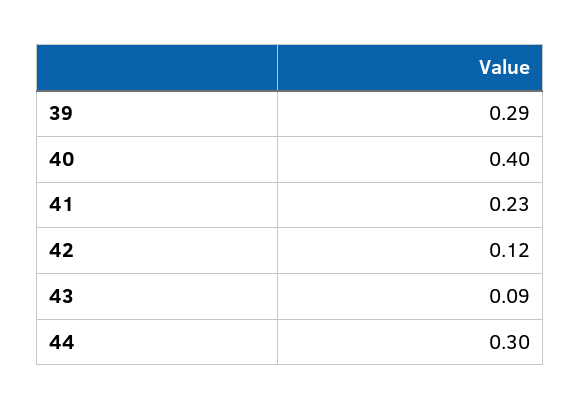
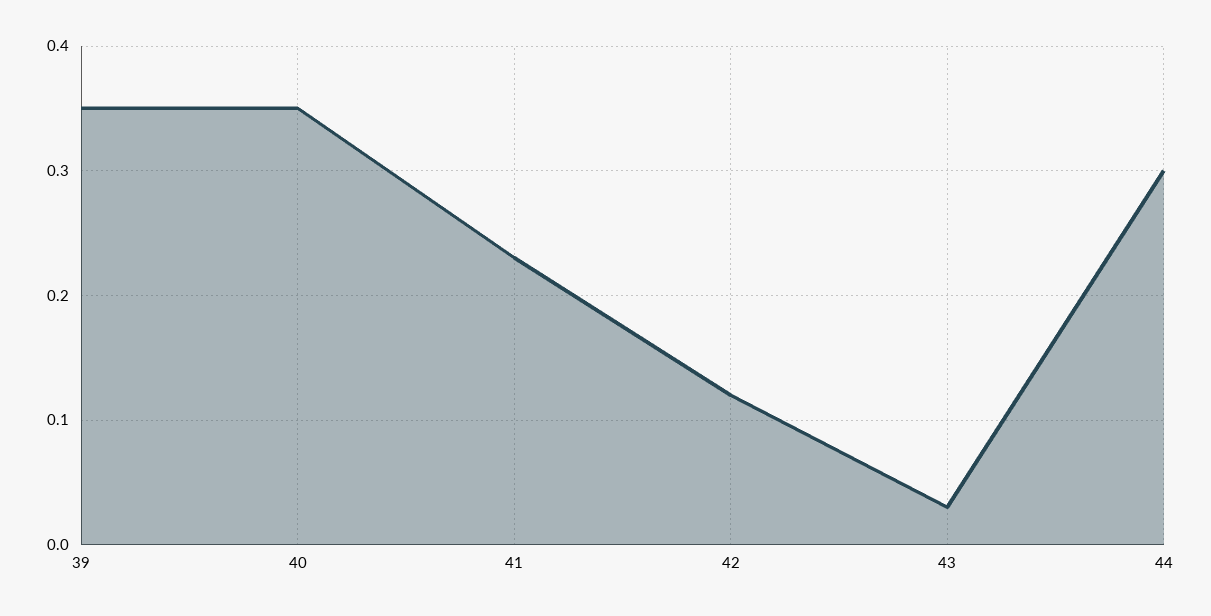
  {
-   "39": 0.29,
+   "39": 0.35,
-   "40": 0.4,
+   "40": 0.35,
    "41": 0.23,
    "42": 0.12,
-   "43": 0.09,
+   "43": 0.03,
    "44": 0.3
  }

